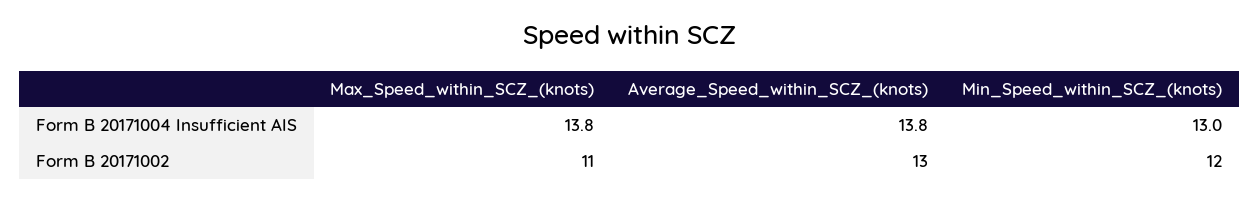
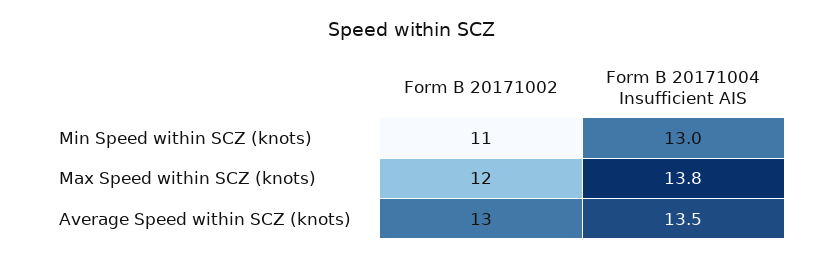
  {
    "Max_Speed_within_SCZ_(knots)": {
      "Form B 20171004 Insufficient AIS": 13.8,
-     "Form B 20171002": 11
+     "Form B 20171002": 12
    },
    "Average_Speed_within_SCZ_(knots)": {
-     "Form B 20171004 Insufficient AIS": 13.8,
+     "Form B 20171004 Insufficient AIS": 13.5,
      "Form B 20171002": 13
    },
    "Min_Speed_within_SCZ_(knots)": {
      "Form B 20171004 Insufficient AIS": 13,
-     "Form B 20171002": 12
+     "Form B 20171002": 11
    }
  }

